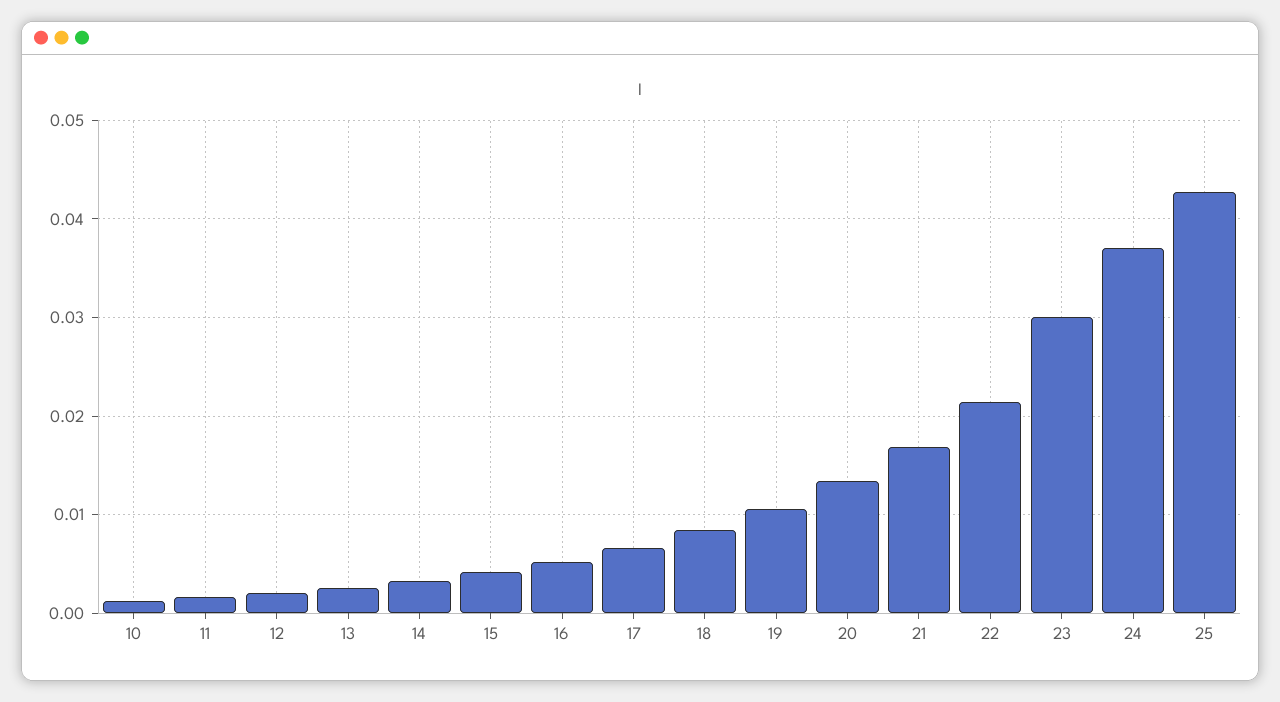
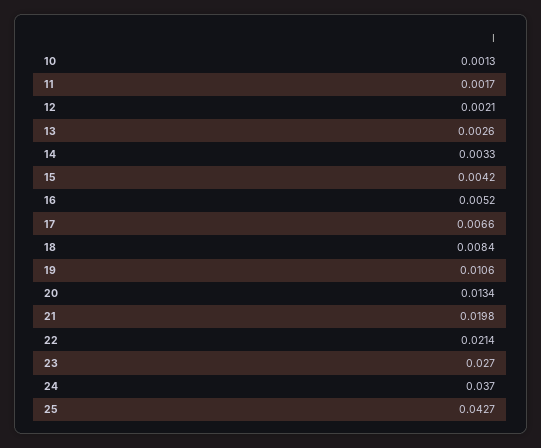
  {
    "10": 0.0013,
    "11": 0.0017,
    "12": 0.0021,
    "13": 0.0026,
    "14": 0.0033,
    "15": 0.0042,
    "16": 0.0052,
    "17": 0.0066,
    "18": 0.0084,
    "19": 0.0106,
    "20": 0.0134,
-   "21": 0.017,
+   "21": 0.0198,
    "22": 0.0214,
-   "23": 0.03,
+   "23": 0.027,
    "24": 0.037,
    "25": 0.0427
  }

